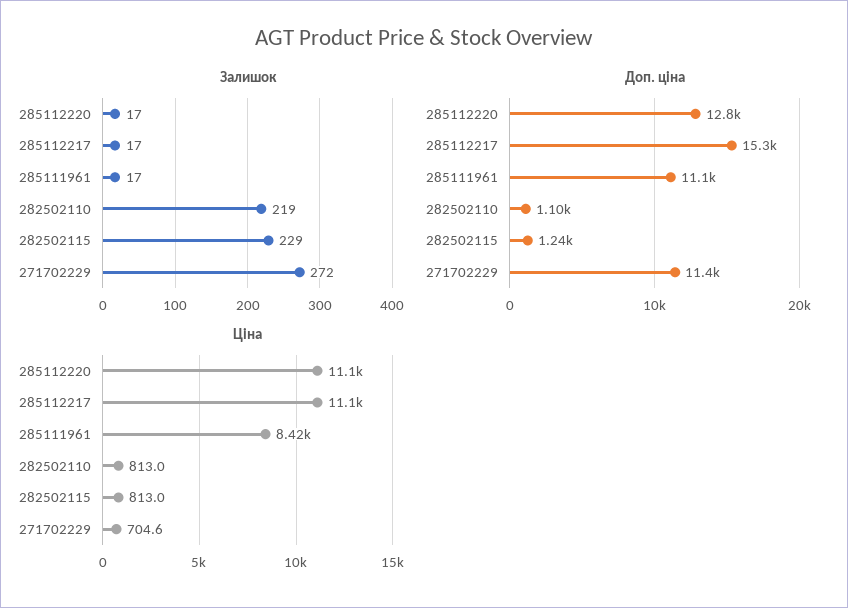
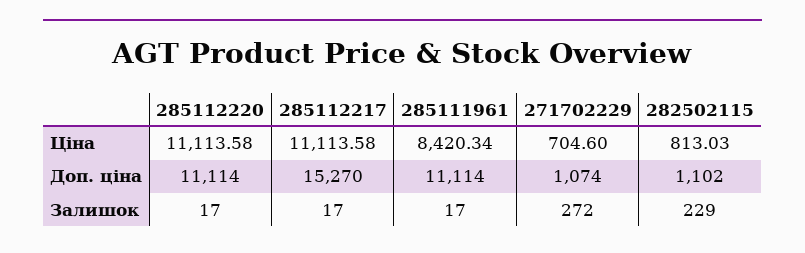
  {
    "Залишок": {
      "285112220": 17,
      "285112217": 17,
      "285111961": 17,
-     "282502110": 219,
      "282502115": 229,
      "271702229": 272
    },
    "Доп. ціна": {
-     "285112220": 12800,
+     "285112220": 11114,
      "285112217": 15270,
      "285111961": 11114,
-     "282502110": 1100,
-     "282502115": 1240,
+     "282502115": 1102,
-     "271702229": 11400
+     "271702229": 1074
    },
    "Ціна": {
      "285112220": 11113.58,
      "285112217": 11113.58,
      "285111961": 8420.34,
-     "282502110": 813,
      "282502115": 813.03,
      "271702229": 704.6
    }
  }

